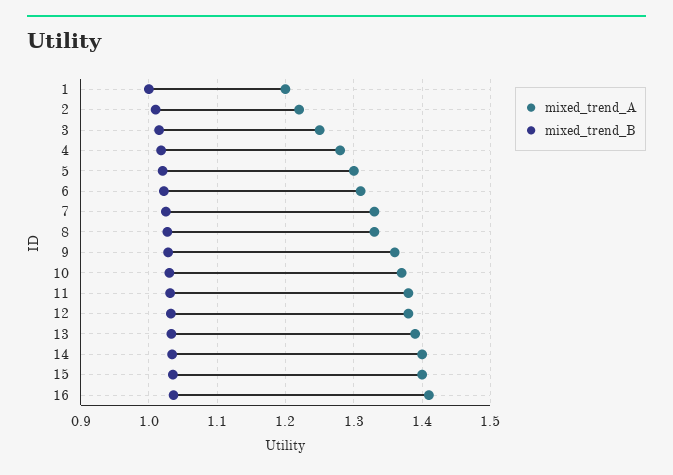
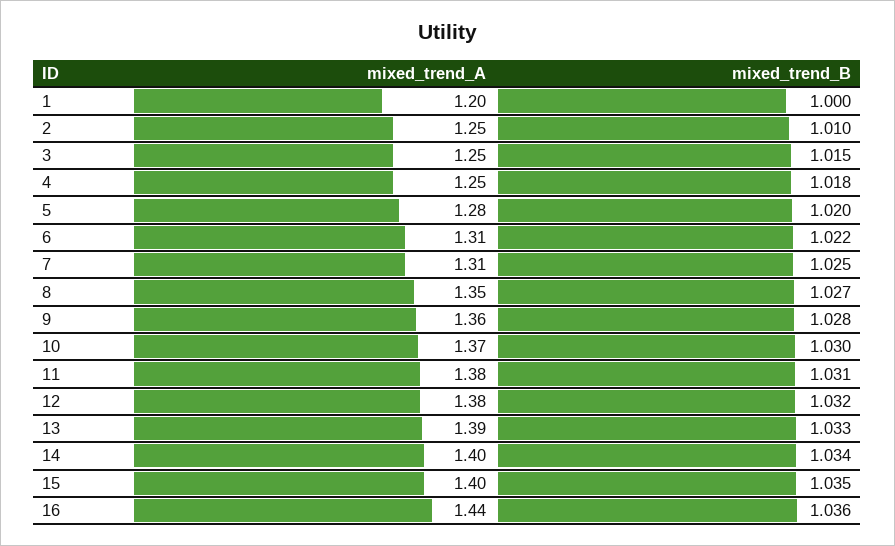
  {
    "mixed_trend_A": {
      "1": 1.2,
-     "2": 1.22,
+     "2": 1.25,
      "3": 1.25,
-     "4": 1.28,
+     "4": 1.25,
-     "5": 1.3,
+     "5": 1.28,
      "6": 1.31,
-     "7": 1.33,
+     "7": 1.31,
-     "8": 1.33,
+     "8": 1.35,
      "9": 1.36,
      "10": 1.37,
      "11": 1.38,
      "12": 1.38,
      "13": 1.39,
      "14": 1.4,
      "15": 1.4,
-     "16": 1.41
+     "16": 1.44
    },
    "mixed_trend_B": {
      "1": 1,
      "2": 1.01,
      "3": 1.015,
      "4": 1.018,
      "5": 1.02,
      "6": 1.022,
      "7": 1.025,
      "8": 1.027,
      "9": 1.028,
      "10": 1.03,
      "11": 1.031,
      "12": 1.032,
      "13": 1.033,
      "14": 1.034,
      "15": 1.035,
      "16": 1.036
    }
  }

